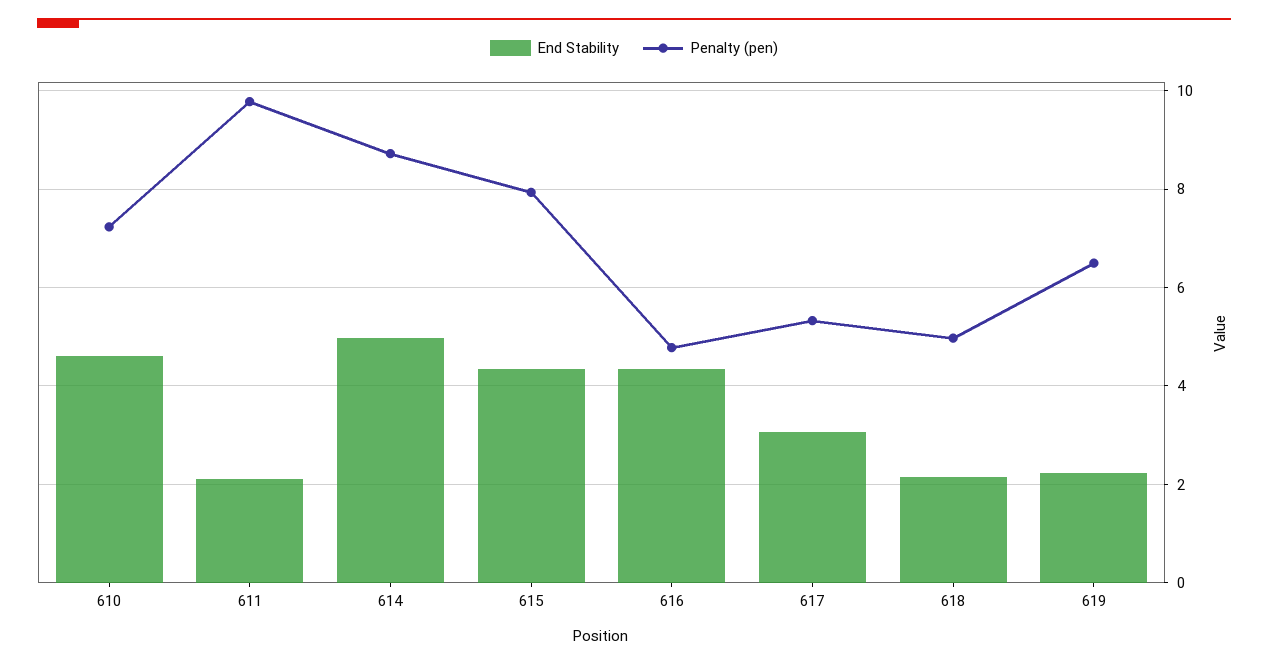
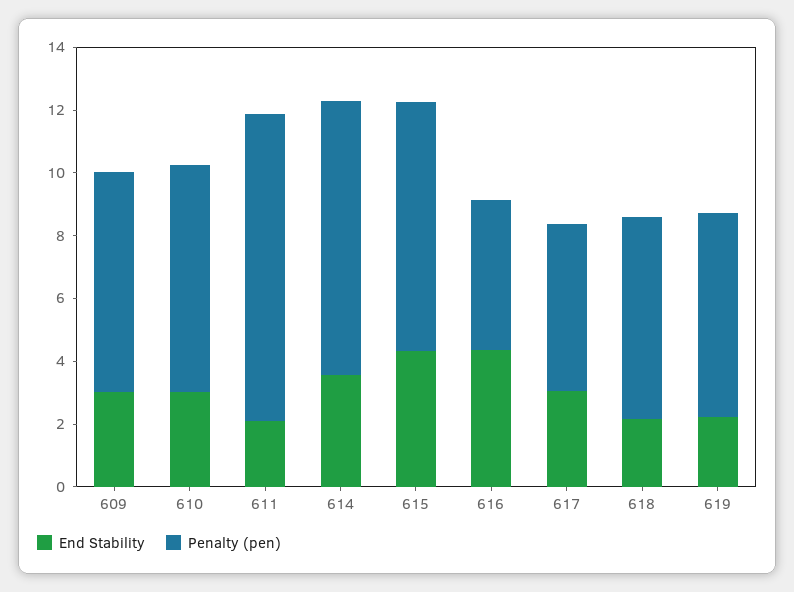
  {
    "End Stability": {
-     "610": 4.6,
+     "610": 3,
      "611": 2.2,
-     "614": 5,
+     "614": 3.5,
      "615": 4.4,
      "616": 4.4,
      "617": 3,
      "618": 2.2,
-     "619": 2.2
+     "619": 2.2,
+     "609": 3
    },
    "Penalty (pen)": {
      "610": 7.2,
      "611": 9.8,
      "614": 8.8,
      "615": 8,
      "616": 4.8,
      "617": 5.4,
-     "618": 5,
+     "618": 6.5,
-     "619": 6.4
+     "619": 6.4,
+     "609": 7
    }
  }

